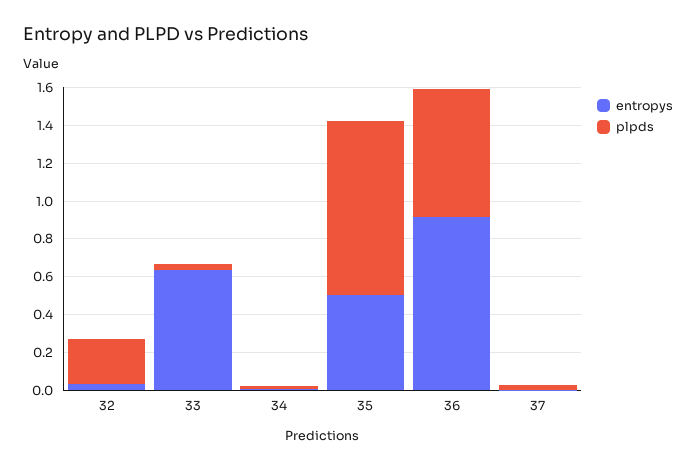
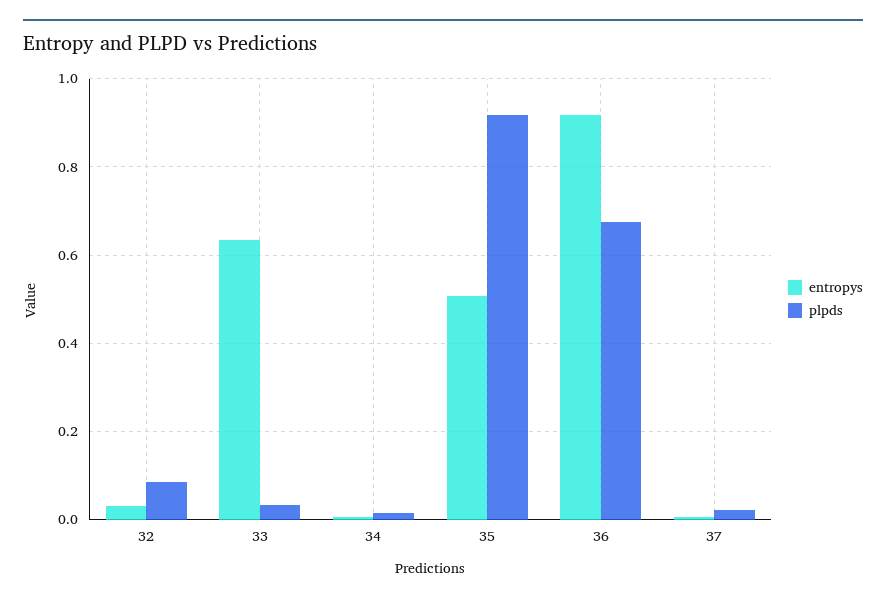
  {
    "entropys": {
      "32": 0.04,
      "33": 0.64,
      "34": 0,
      "35": 0.5,
      "36": 0.92,
      "37": 0
    },
    "plpds": {
-     "32": 0.25,
+     "32": 0.08,
      "33": 0.04,
      "34": 0.02,
      "35": 0.92,
      "36": 0.68,
      "37": 0.02
    }
  }

